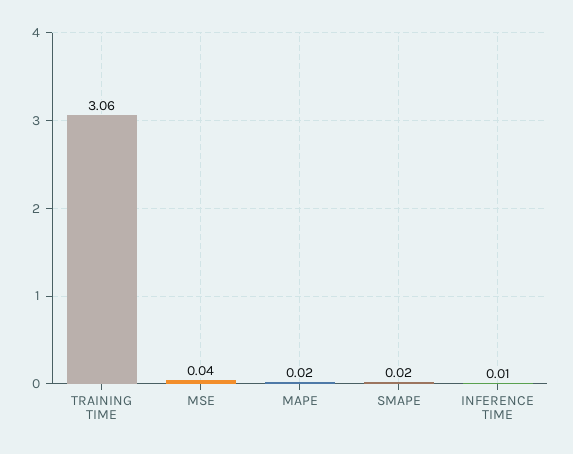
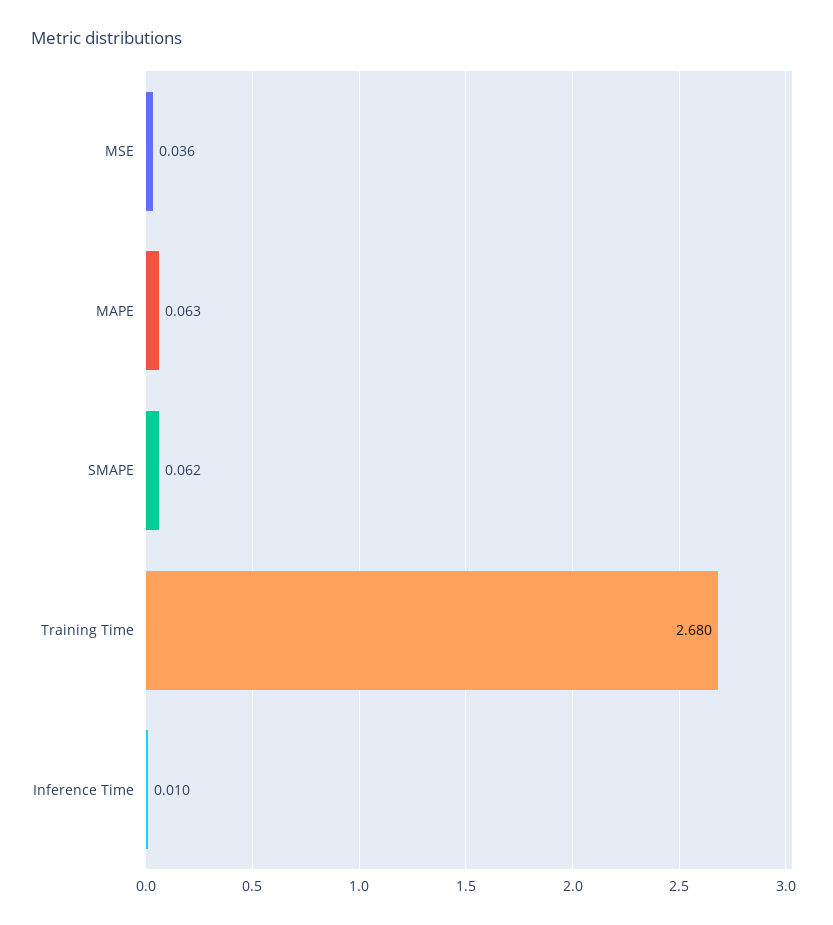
  {
-   "TRAINING TIME": 3.06,
+   "TRAINING TIME": 2.68,
    "MSE": 0.036,
-   "MAPE": 0.02,
+   "MAPE": 0.063,
-   "SMAPE": 0.02,
+   "SMAPE": 0.062,
    "INFERENCE TIME": 0.01
  }

